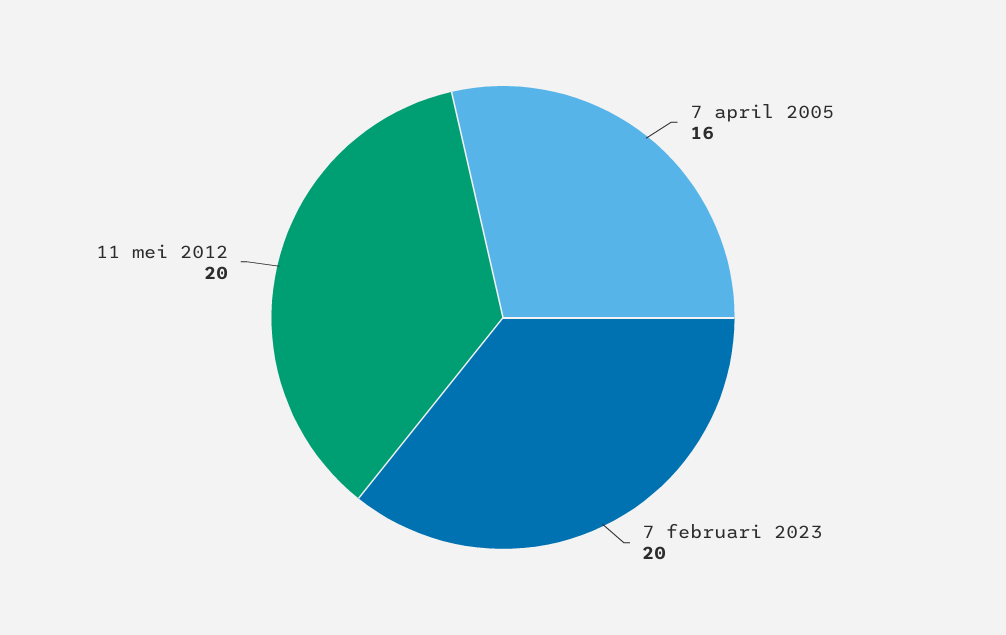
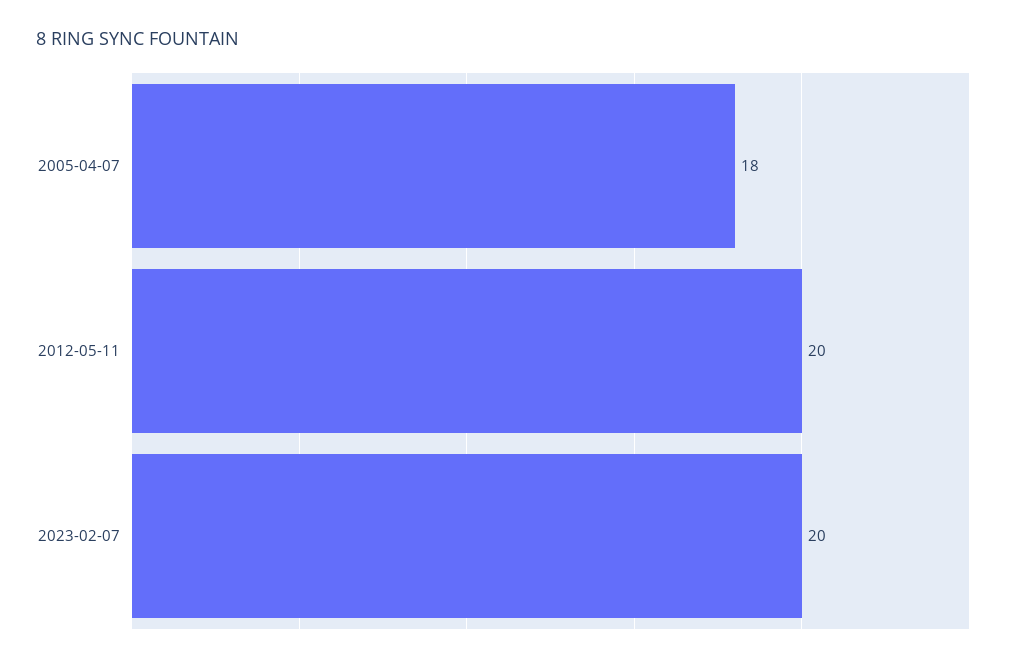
  {
-   "7 april 2005": 16,
+   "7 april 2005": 18,
    "7 februari 2023": 20,
    "11 mei 2012": 20
  }

